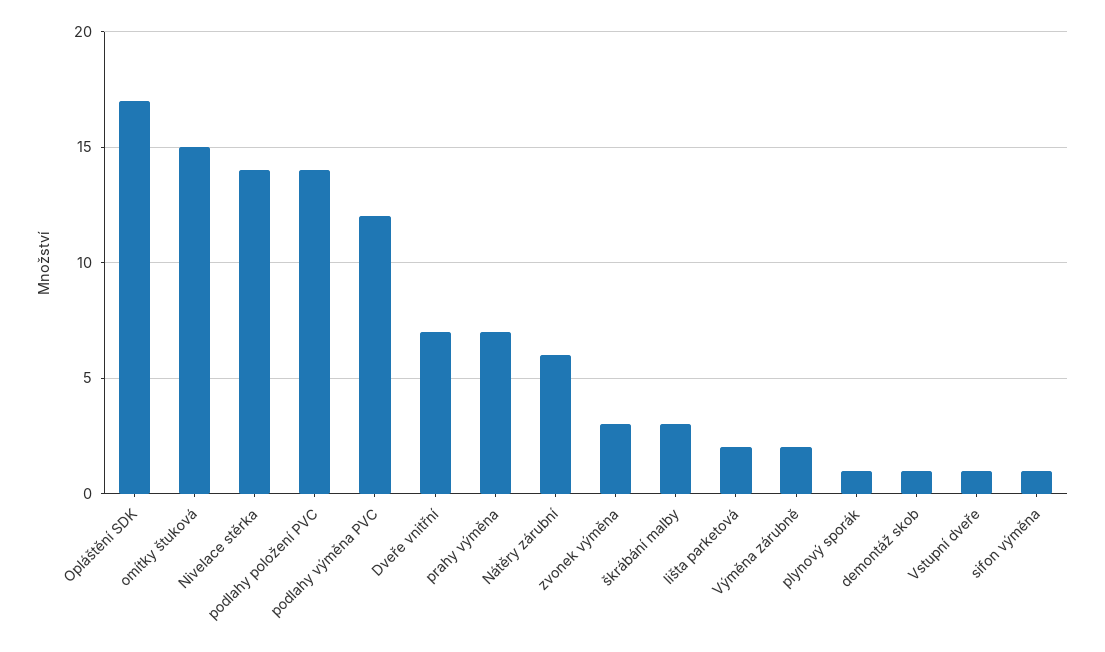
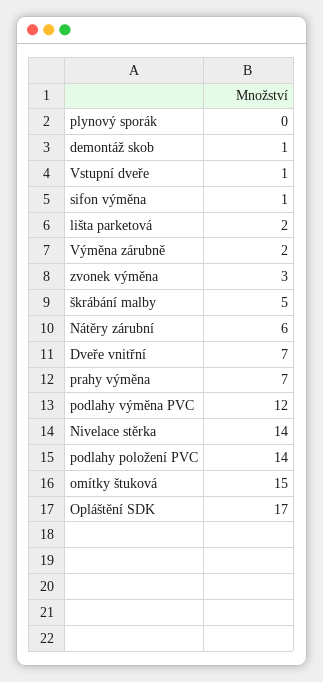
  {
    "Opláštění SDK": 17,
    "omítky štuková": 15,
    "Nivelace stěrka": 14,
    "podlahy položení PVC": 14,
    "podlahy výměna PVC": 12,
    "Dveře vnitřní": 7,
    "prahy výměna": 7,
    "Nátěry zárubní": 6,
    "zvonek výměna": 3,
-   "škrábání malby": 3,
+   "škrábání malby": 5,
    "lišta parketová": 2,
    "Výměna zárubně": 2,
-   "plynový sporák": 1,
+   "plynový sporák": 0,
    "demontáž skob": 1,
    "Vstupní dveře": 1,
    "sifon výměna": 1
  }

